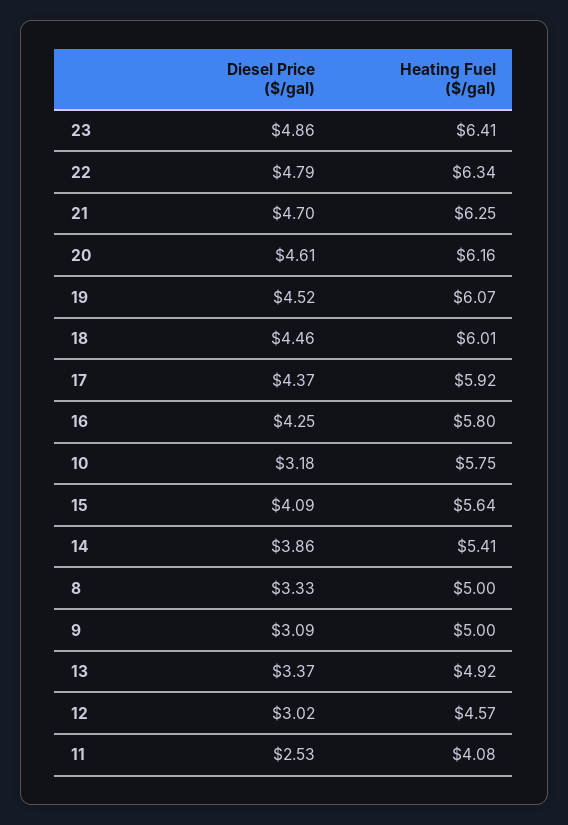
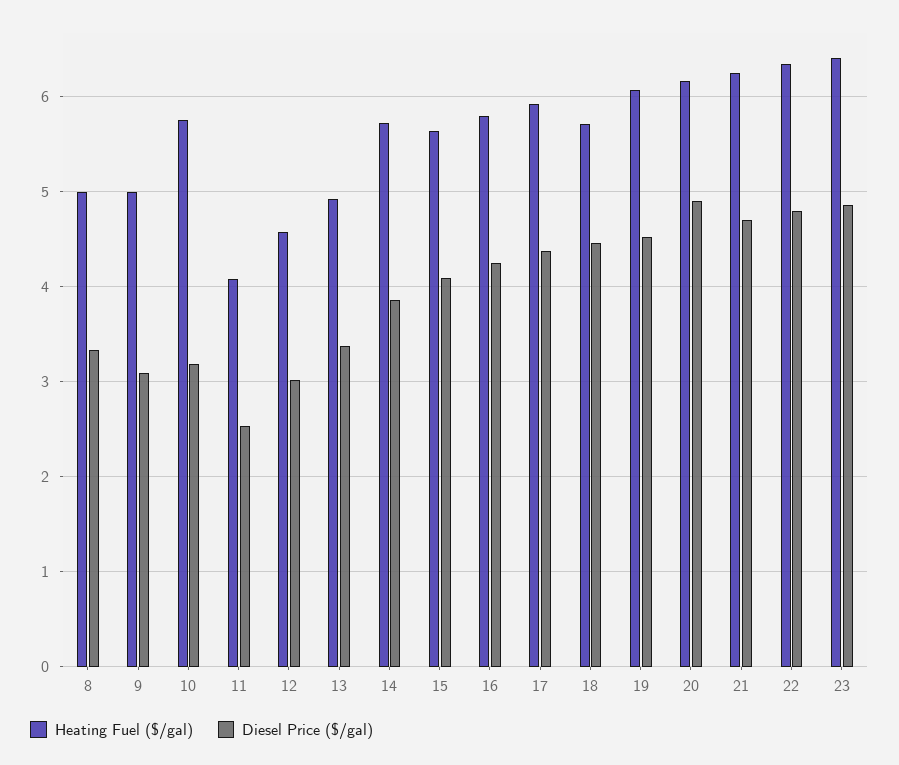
  {
    "Diesel Price ($/gal)": {
      "23": 4.86,
      "22": 4.79,
      "21": 4.7,
-     "20": 4.61,
+     "20": 4.9,
      "19": 4.52,
      "18": 4.46,
      "17": 4.37,
      "16": 4.25,
      "10": 3.18,
      "15": 4.09,
      "14": 3.86,
      "8": 3.33,
      "9": 3.09,
      "13": 3.37,
      "12": 3.02,
      "11": 2.53
    },
    "Heating Fuel ($/gal)": {
      "23": 6.41,
      "22": 6.34,
      "21": 6.25,
      "20": 6.16,
      "19": 6.07,
-     "18": 6.01,
+     "18": 5.7,
      "17": 5.92,
      "16": 5.8,
      "10": 5.75,
      "15": 5.64,
-     "14": 5.41,
+     "14": 5.7,
      "8": 5,
      "9": 5,
      "13": 4.92,
      "12": 4.57,
      "11": 4.08
    }
  }

